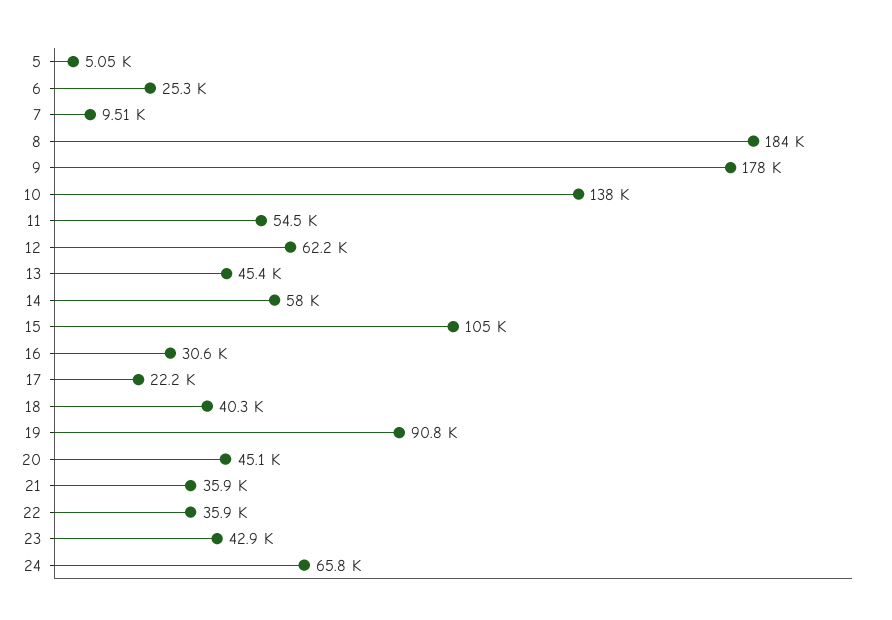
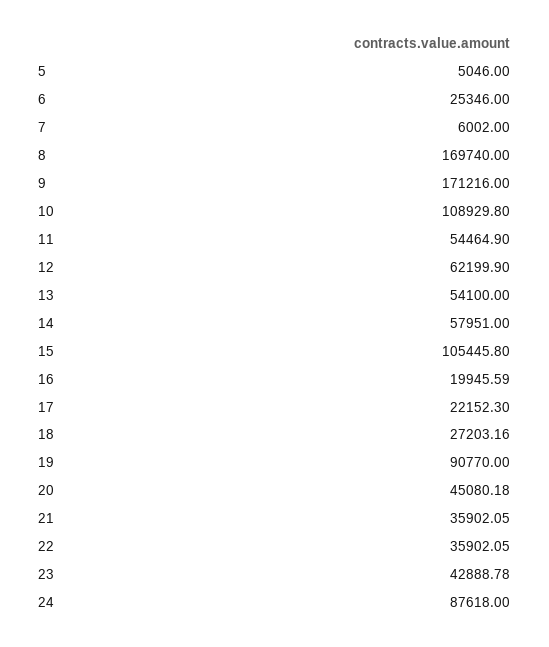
  {
    "5": 5046,
    "6": 25346,
-   "7": 9510,
+   "7": 6002,
-   "8": 184000,
+   "8": 169740,
-   "9": 178000,
+   "9": 171216,
-   "10": 138000,
+   "10": 108929.8,
    "11": 54464.9,
    "12": 62199.9,
-   "13": 45400,
+   "13": 54100,
    "14": 57951,
    "15": 105445.8,
-   "16": 30600,
+   "16": 19945.59,
    "17": 22152.3,
-   "18": 40300,
+   "18": 27203.16,
    "19": 90770,
    "20": 45080.18,
    "21": 35902.05,
    "22": 35902.05,
    "23": 42888.78,
-   "24": 65800
+   "24": 87618
  }

